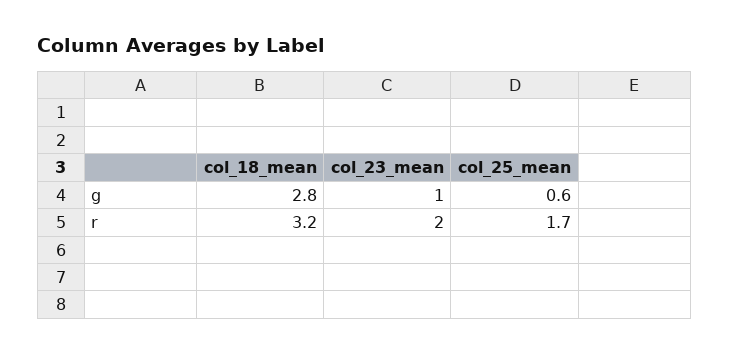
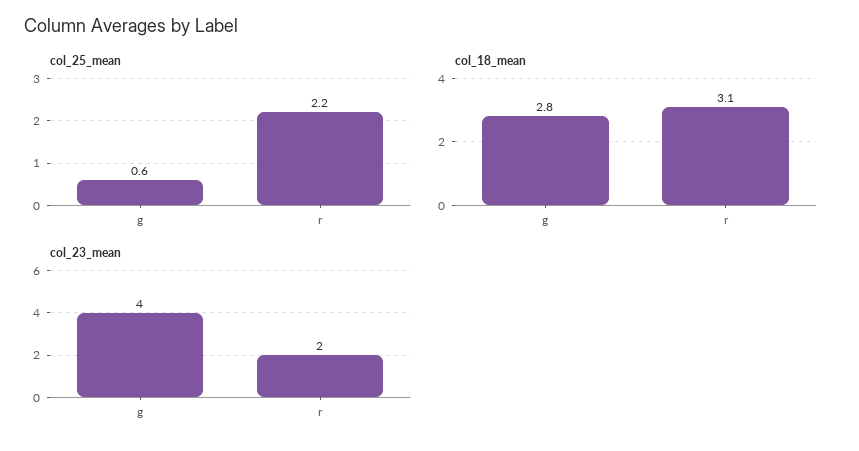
  {
    "col_18_mean": {
      "g": 2.8,
-     "r": 3.2
+     "r": 3.1
    },
    "col_23_mean": {
-     "g": 1,
+     "g": 4,
      "r": 2
    },
    "col_25_mean": {
      "g": 0.6,
-     "r": 1.7
+     "r": 2.2
    }
  }

